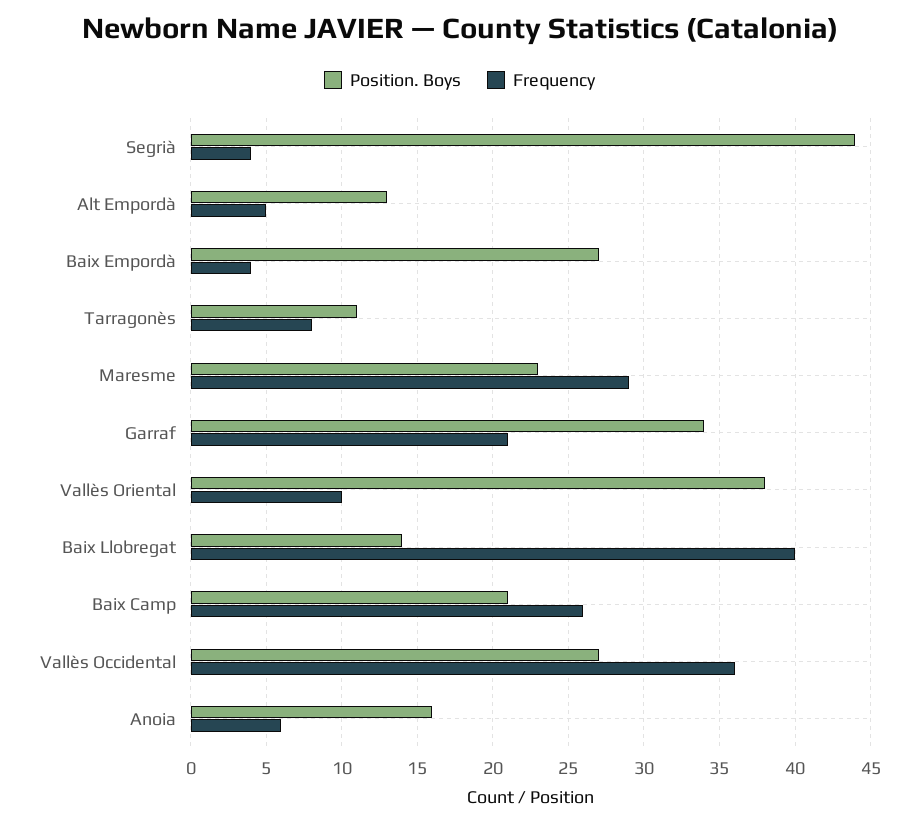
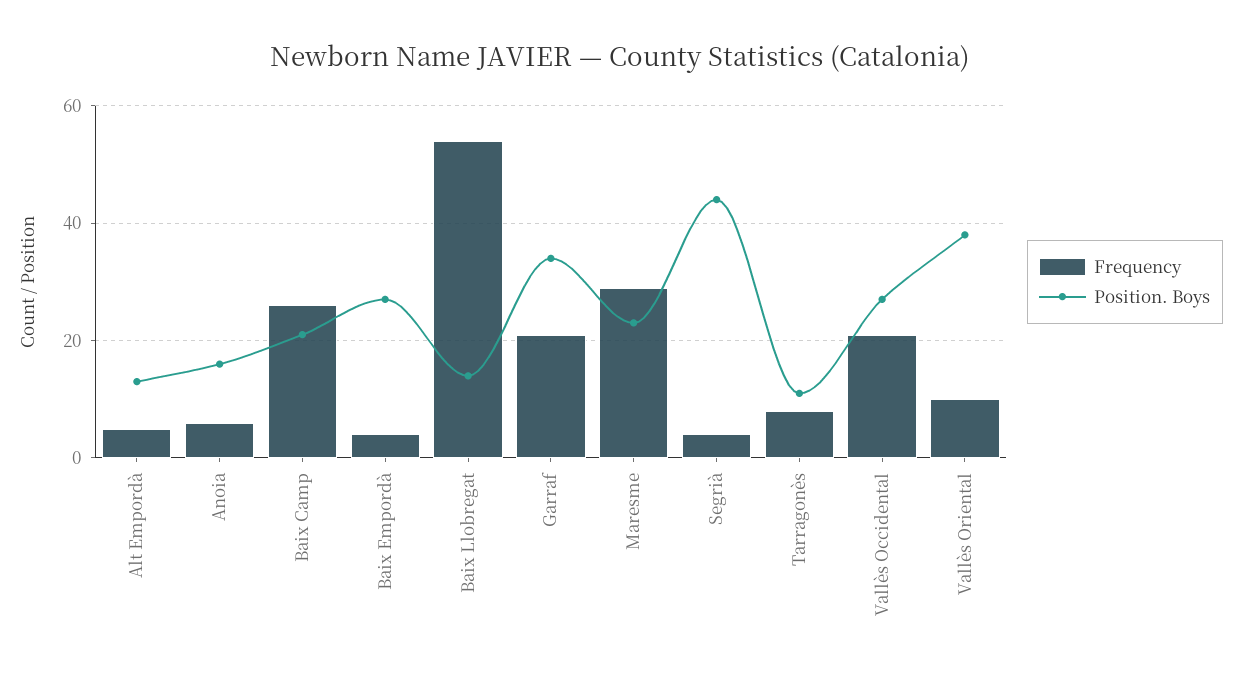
  {
    "Position. Boys": {
      "Segrià": 44,
      "Alt Empordà": 13,
      "Baix Empordà": 27,
      "Tarragonès": 11,
      "Maresme": 23,
      "Garraf": 34,
      "Vallès Oriental": 38,
      "Baix Llobregat": 14,
      "Baix Camp": 21,
      "Vallès Occidental": 27,
      "Anoia": 16
    },
    "Frequency": {
      "Segrià": 4,
      "Alt Empordà": 5,
      "Baix Empordà": 4,
      "Tarragonès": 8,
      "Maresme": 29,
      "Garraf": 21,
      "Vallès Oriental": 10,
-     "Baix Llobregat": 40,
+     "Baix Llobregat": 55,
      "Baix Camp": 26,
-     "Vallès Occidental": 36,
+     "Vallès Occidental": 20,
      "Anoia": 6
    }
  }

